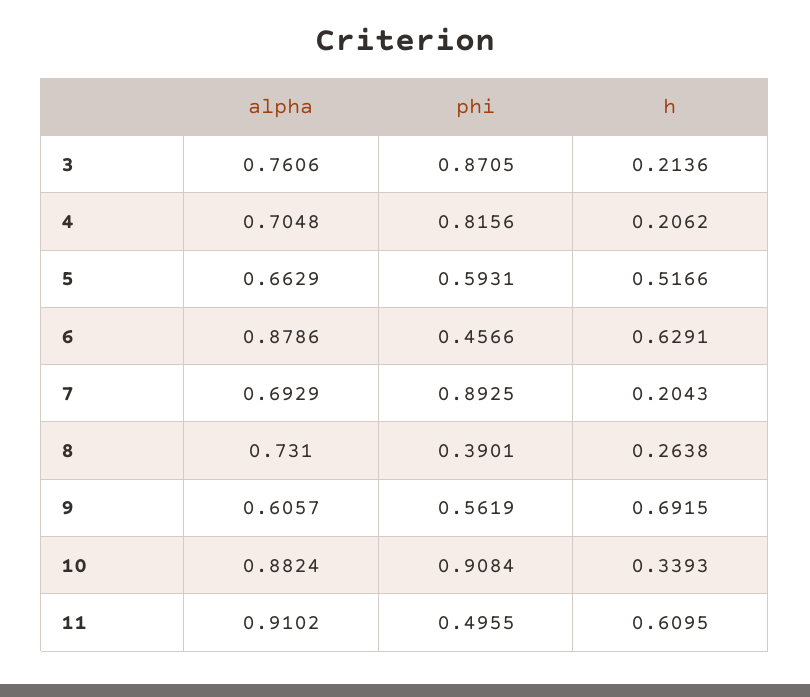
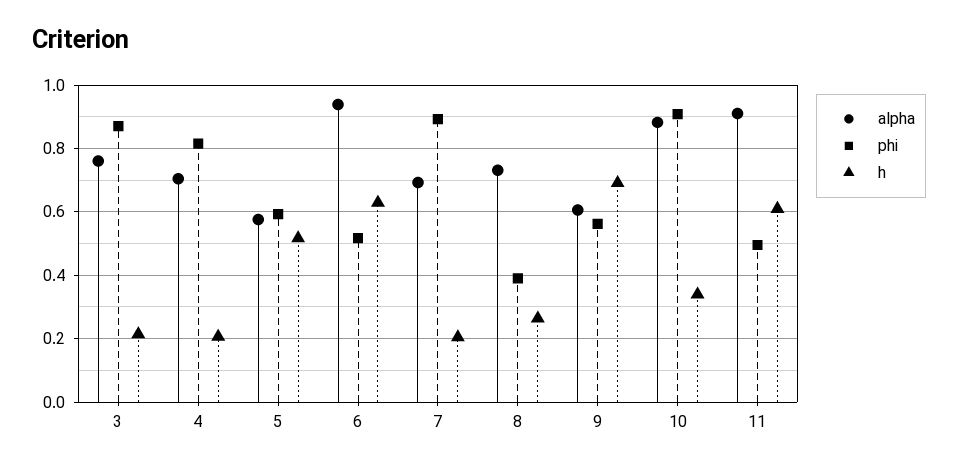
  {
    "alpha": {
      "3": 0.7606,
      "4": 0.7048,
-     "5": 0.6629,
+     "5": 0.58,
-     "6": 0.8786,
+     "6": 0.94,
      "7": 0.6929,
      "8": 0.731,
      "9": 0.6057,
      "10": 0.8824,
      "11": 0.9102
    },
    "phi": {
      "3": 0.8705,
      "4": 0.8156,
      "5": 0.5931,
-     "6": 0.4566,
+     "6": 0.52,
      "7": 0.8925,
      "8": 0.3901,
      "9": 0.5619,
      "10": 0.9084,
      "11": 0.4955
    },
    "h": {
      "3": 0.2136,
      "4": 0.2062,
      "5": 0.5166,
      "6": 0.6291,
      "7": 0.2043,
      "8": 0.2638,
      "9": 0.6915,
      "10": 0.3393,
      "11": 0.6095
    }
  }

